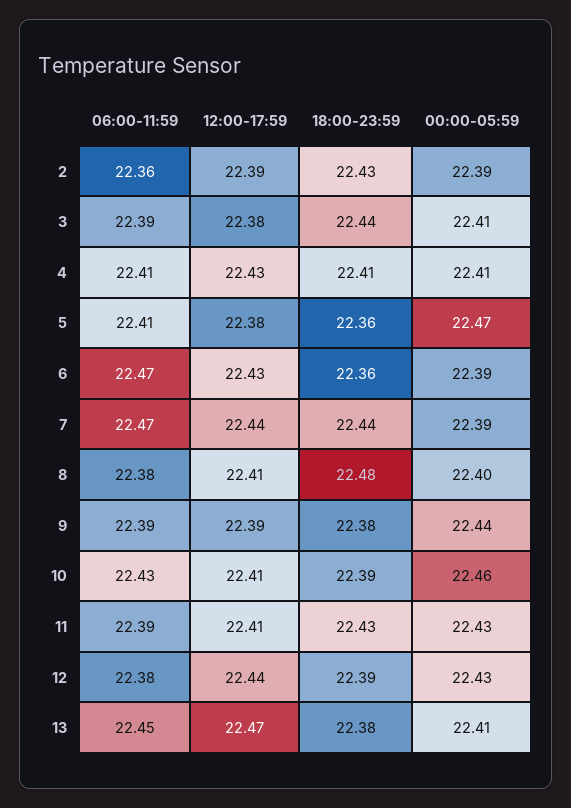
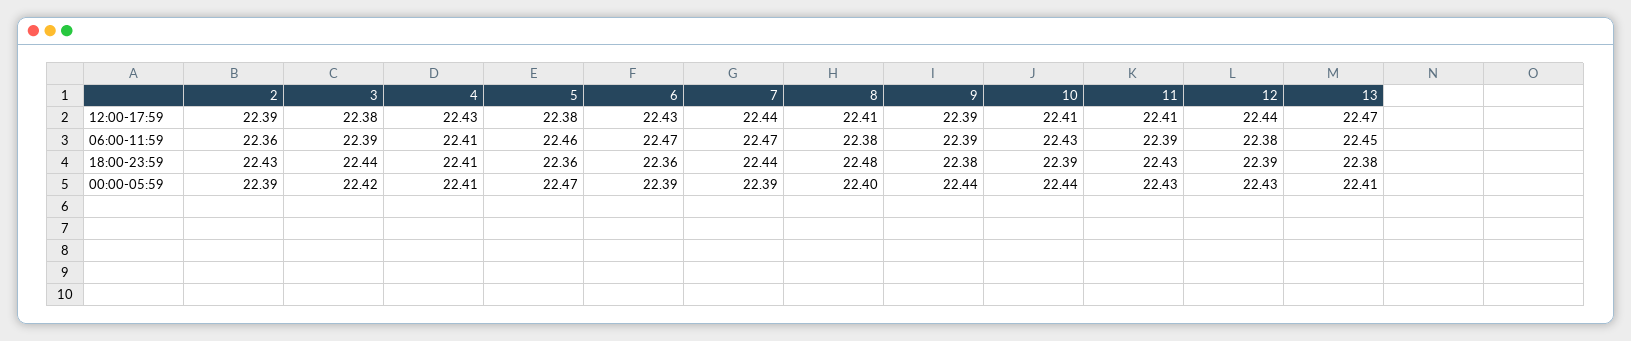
  {
    "06:00-11:59": {
      "2": 22.36,
      "3": 22.39,
      "4": 22.41,
-     "5": 22.41,
+     "5": 22.46,
      "6": 22.47,
      "7": 22.47,
      "8": 22.38,
      "9": 22.39,
      "10": 22.43,
      "11": 22.39,
      "12": 22.38,
      "13": 22.45
    },
    "12:00-17:59": {
      "2": 22.39,
      "3": 22.38,
      "4": 22.43,
      "5": 22.38,
      "6": 22.43,
      "7": 22.44,
      "8": 22.41,
      "9": 22.39,
      "10": 22.41,
      "11": 22.41,
      "12": 22.44,
      "13": 22.47
    },
    "18:00-23:59": {
      "2": 22.43,
      "3": 22.44,
      "4": 22.41,
      "5": 22.36,
      "6": 22.36,
      "7": 22.44,
      "8": 22.48,
      "9": 22.38,
      "10": 22.39,
      "11": 22.43,
      "12": 22.39,
      "13": 22.38
    },
    "00:00-05:59": {
      "2": 22.39,
-     "3": 22.41,
+     "3": 22.42,
      "4": 22.41,
      "5": 22.47,
      "6": 22.39,
      "7": 22.39,
      "8": 22.4,
      "9": 22.44,
-     "10": 22.46,
+     "10": 22.44,
      "11": 22.43,
      "12": 22.43,
      "13": 22.41
    }
  }

